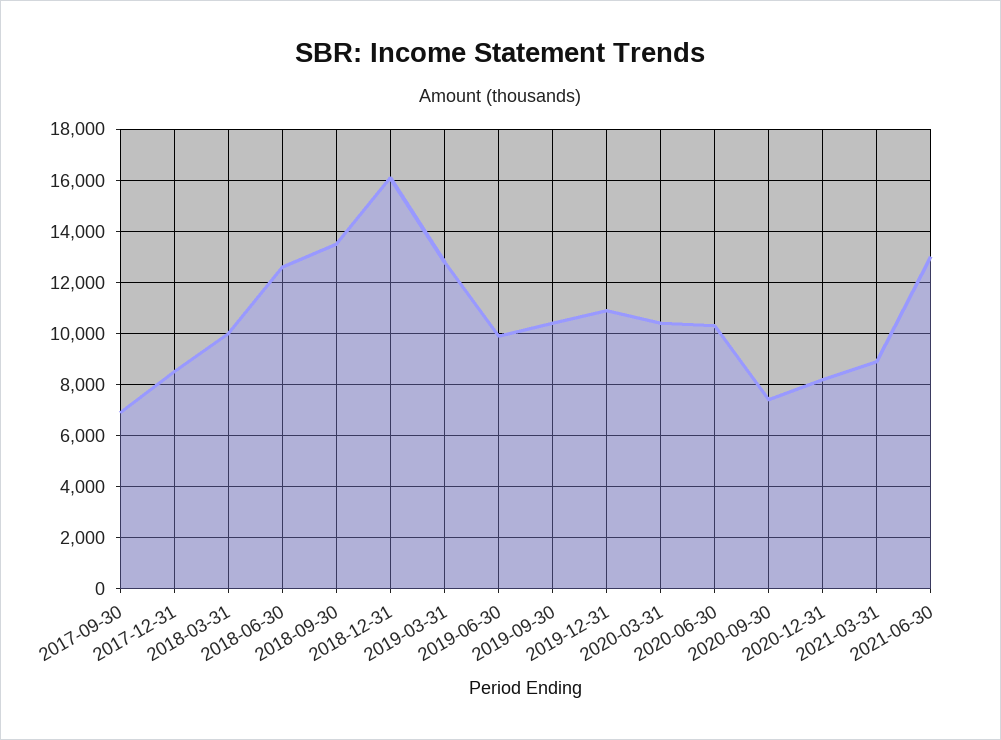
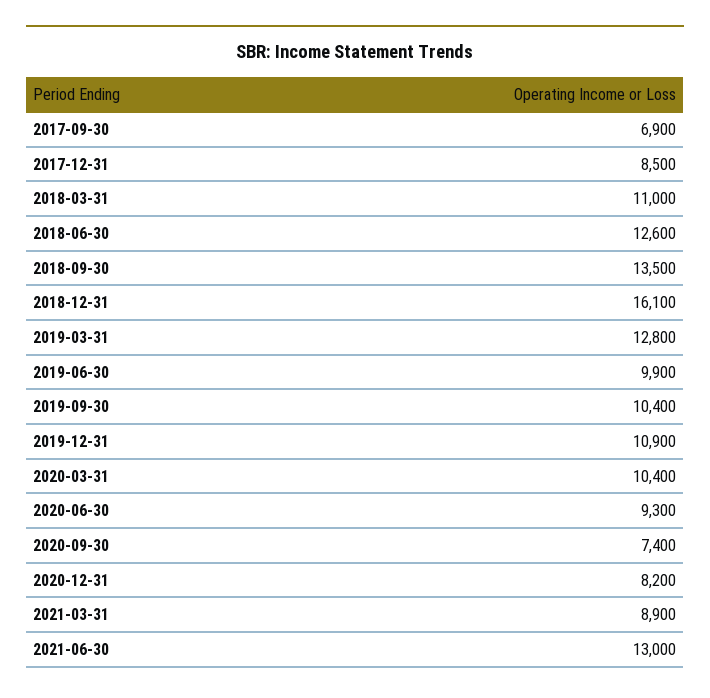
  {
    "2017-09-30": 6900,
    "2017-12-31": 8500,
-   "2018-03-31": 10000,
+   "2018-03-31": 11000,
    "2018-06-30": 12600,
    "2018-09-30": 13500,
    "2018-12-31": 16100,
    "2019-03-31": 12800,
    "2019-06-30": 9900,
    "2019-09-30": 10400,
    "2019-12-31": 10900,
    "2020-03-31": 10400,
-   "2020-06-30": 10250,
+   "2020-06-30": 9300,
    "2020-09-30": 7400,
    "2020-12-31": 8200,
    "2021-03-31": 8900,
    "2021-06-30": 13000
  }

